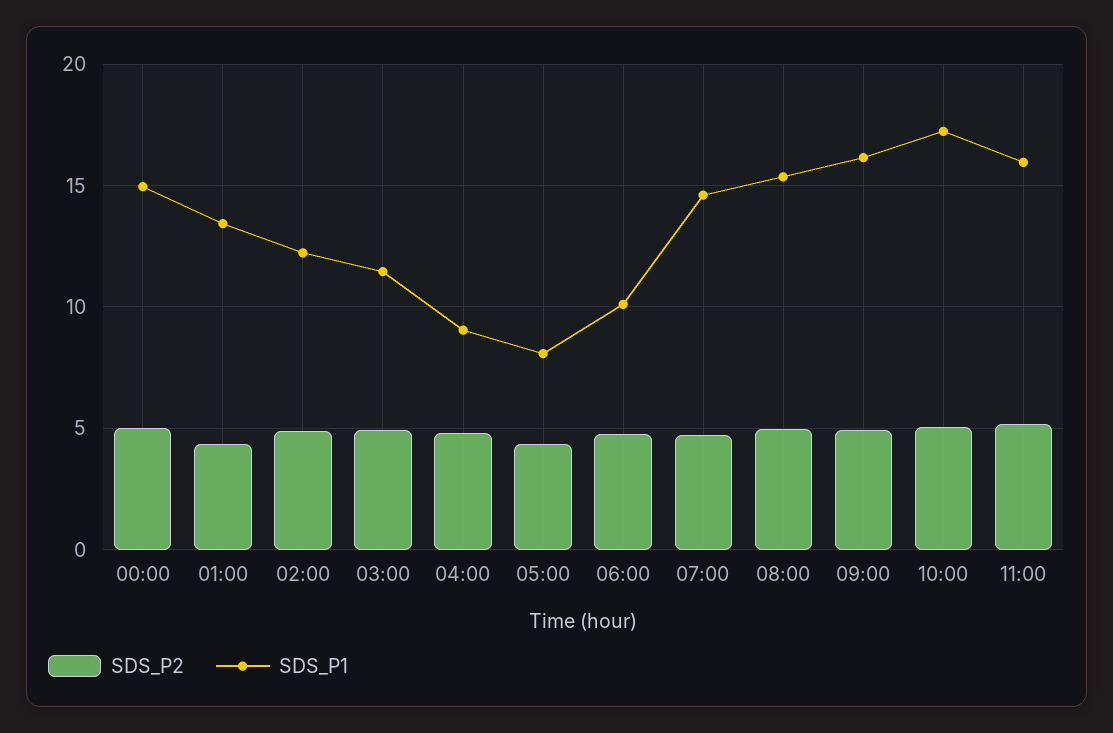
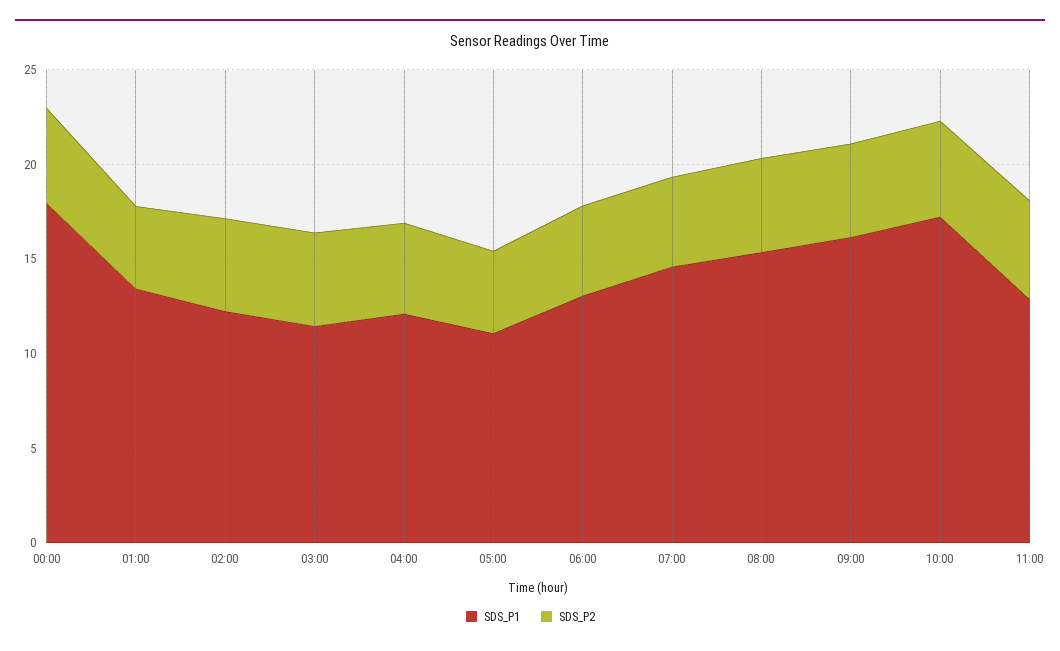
  {
    "SDS_P2": {
      "00:00": 5,
      "01:00": 4.5,
      "02:00": 5,
      "03:00": 5,
      "04:00": 5,
      "05:00": 4.5,
      "06:00": 5,
      "07:00": 4.5,
      "08:00": 5,
      "09:00": 5,
      "10:00": 5,
      "11:00": 5
    },
    "SDS_P1": {
-     "00:00": 15,
+     "00:00": 18,
      "01:00": 13.5,
      "02:00": 12,
      "03:00": 11.5,
-     "04:00": 9,
+     "04:00": 12,
-     "05:00": 8,
+     "05:00": 11,
-     "06:00": 10,
+     "06:00": 13,
      "07:00": 14.5,
      "08:00": 15.5,
      "09:00": 16,
      "10:00": 17,
-     "11:00": 16
+     "11:00": 13
    }
  }

